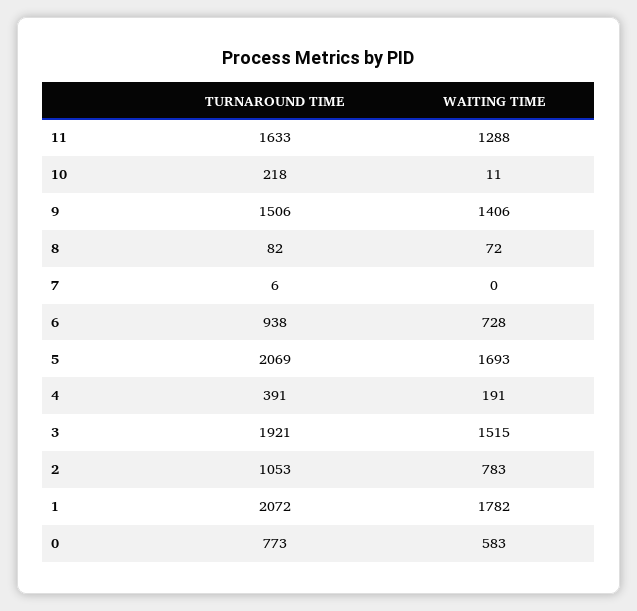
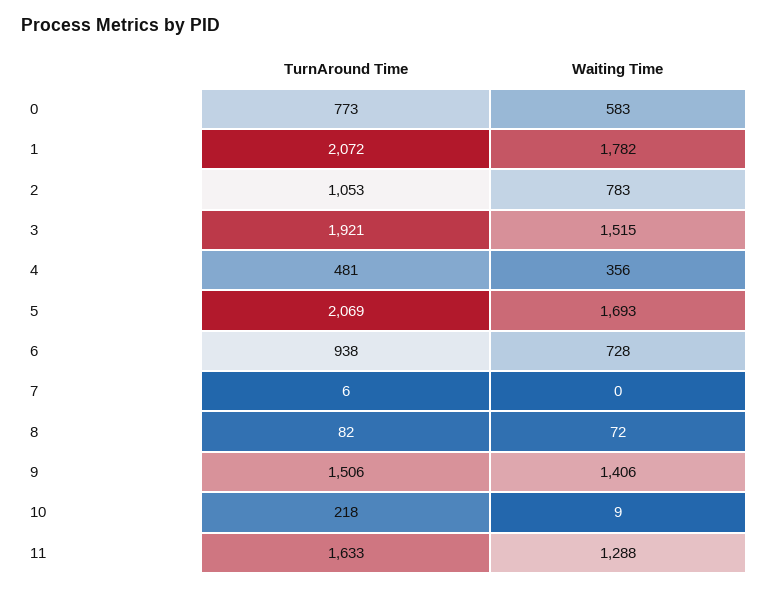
  {
    "TURNAROUND TIME": {
      "11": 1633,
      "10": 218,
      "9": 1506,
      "8": 82,
      "7": 6,
      "6": 938,
      "5": 2069,
-     "4": 391,
+     "4": 481,
      "3": 1921,
      "2": 1053,
      "1": 2072,
      "0": 773
    },
    "WAITING TIME": {
      "11": 1288,
-     "10": 11,
+     "10": 9,
      "9": 1406,
      "8": 72,
      "7": 0,
      "6": 728,
      "5": 1693,
-     "4": 191,
+     "4": 356,
      "3": 1515,
      "2": 783,
      "1": 1782,
      "0": 583
    }
  }

